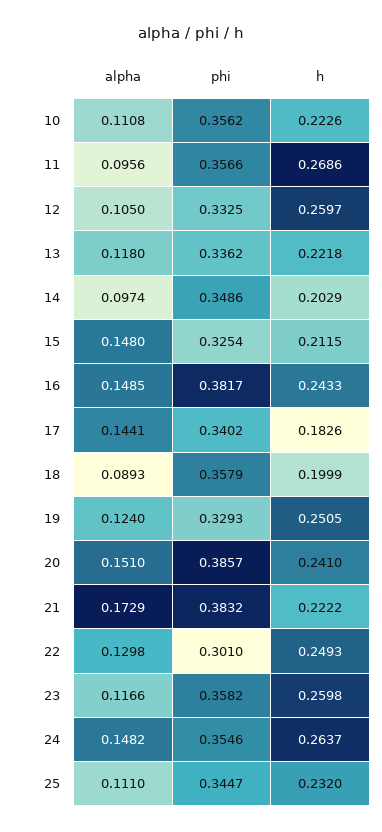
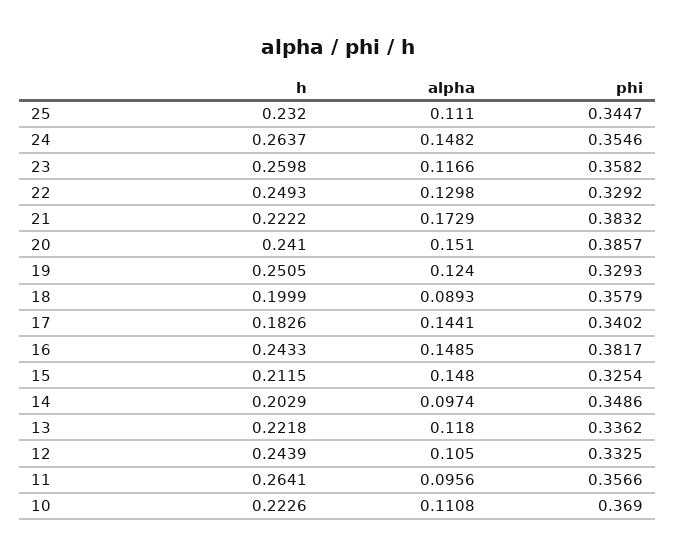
  {
    "alpha": {
      "10": 0.1108,
      "11": 0.0956,
      "12": 0.105,
      "13": 0.118,
      "14": 0.0974,
      "15": 0.148,
      "16": 0.1485,
      "17": 0.1441,
      "18": 0.0893,
      "19": 0.124,
      "20": 0.151,
      "21": 0.1729,
      "22": 0.1298,
      "23": 0.1166,
      "24": 0.1482,
      "25": 0.111
    },
    "phi": {
-     "10": 0.3562,
+     "10": 0.369,
      "11": 0.3566,
      "12": 0.3325,
      "13": 0.3362,
      "14": 0.3486,
      "15": 0.3254,
      "16": 0.3817,
      "17": 0.3402,
      "18": 0.3579,
      "19": 0.3293,
      "20": 0.3857,
      "21": 0.3832,
-     "22": 0.301,
+     "22": 0.3292,
      "23": 0.3582,
      "24": 0.3546,
      "25": 0.3447
    },
    "h": {
      "10": 0.2226,
-     "11": 0.2686,
+     "11": 0.2641,
-     "12": 0.2597,
+     "12": 0.2439,
      "13": 0.2218,
      "14": 0.2029,
      "15": 0.2115,
      "16": 0.2433,
      "17": 0.1826,
      "18": 0.1999,
      "19": 0.2505,
      "20": 0.241,
      "21": 0.2222,
      "22": 0.2493,
      "23": 0.2598,
      "24": 0.2637,
      "25": 0.232
    }
  }

